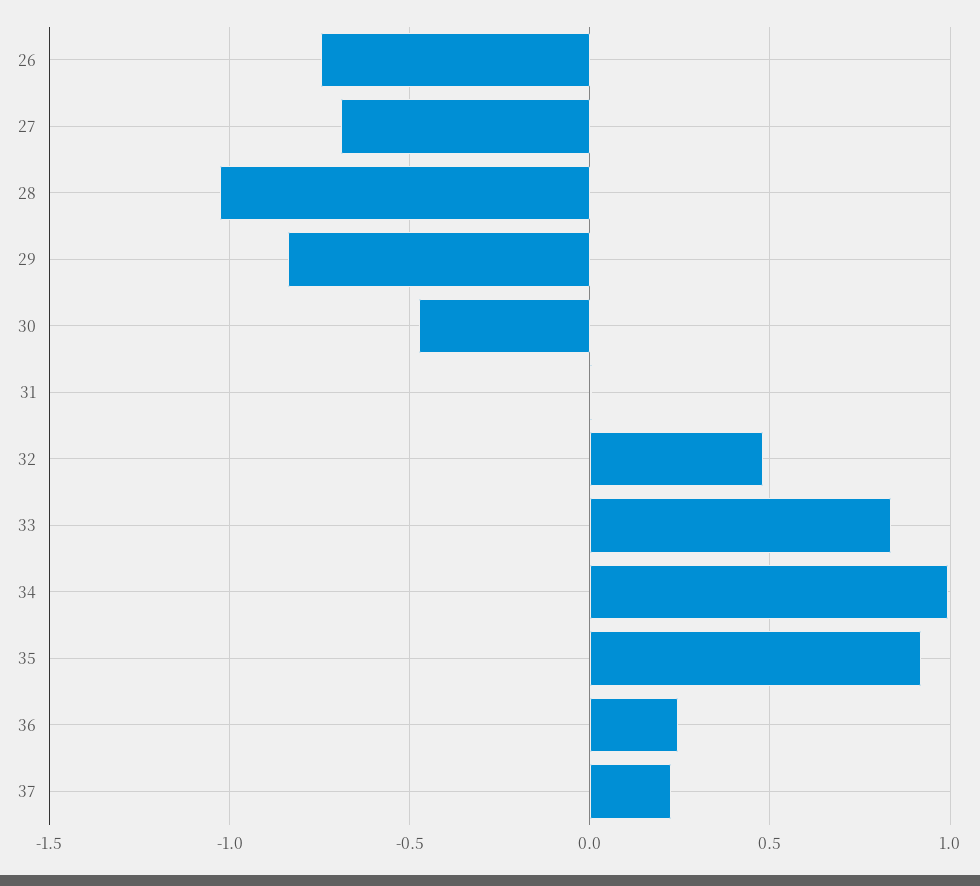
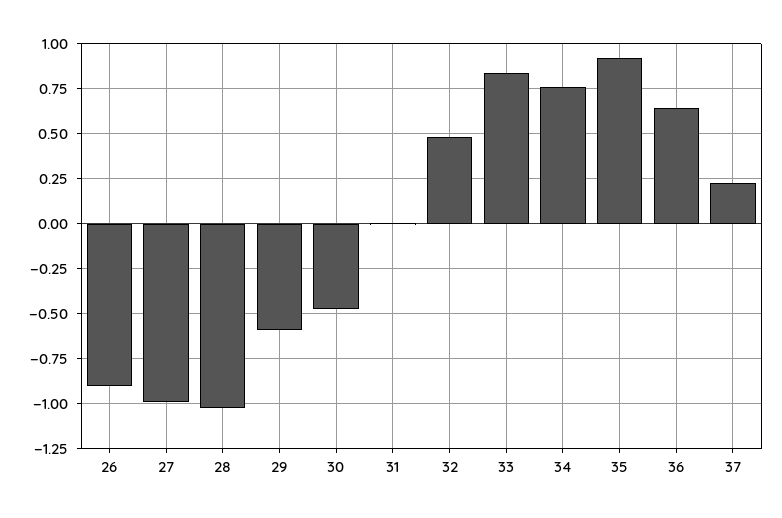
  {
-   "26": -0.75,
+   "26": -0.9,
-   "27": -0.7,
+   "27": -1,
    "28": -1.05,
-   "29": -0.85,
+   "29": -0.6,
    "30": -0.45,
    "31": 0,
    "32": 0.5,
    "33": 0.85,
-   "34": 1,
+   "34": 0.75,
    "35": 0.9,
-   "36": 0.25,
+   "36": 0.65,
    "37": 0.25
  }

